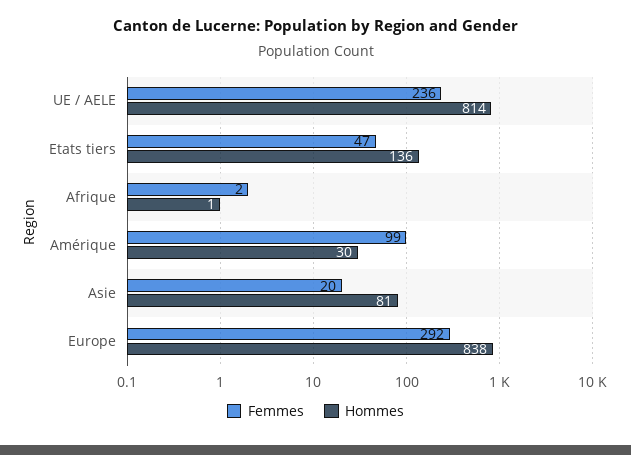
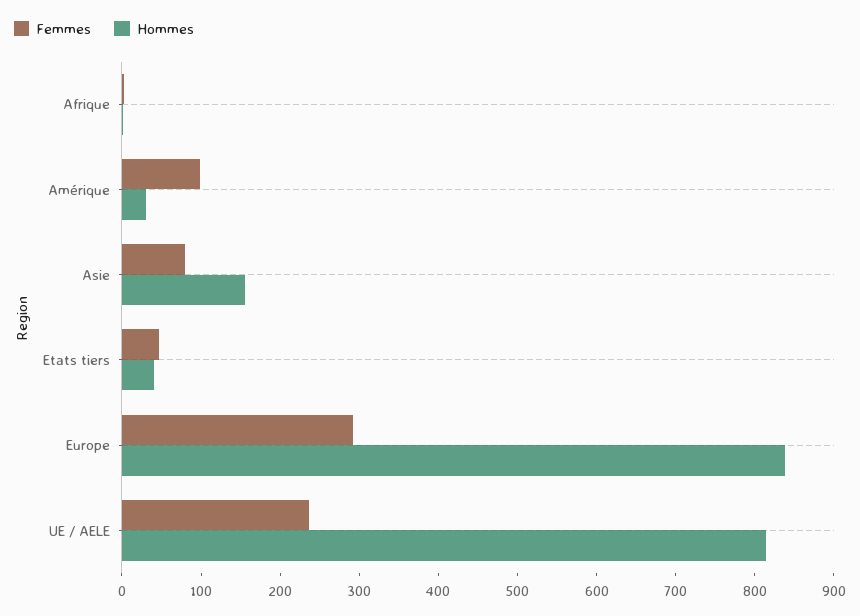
  {
    "Femmes": {
      "UE / AELE": 236,
      "Etats tiers": 47,
      "Afrique": 2,
      "Amérique": 99,
-     "Asie": 20,
+     "Asie": 80,
      "Europe": 292
    },
    "Hommes": {
      "UE / AELE": 814,
-     "Etats tiers": 136,
+     "Etats tiers": 40,
      "Afrique": 1,
      "Amérique": 30,
-     "Asie": 81,
+     "Asie": 160,
      "Europe": 838
    }
  }

